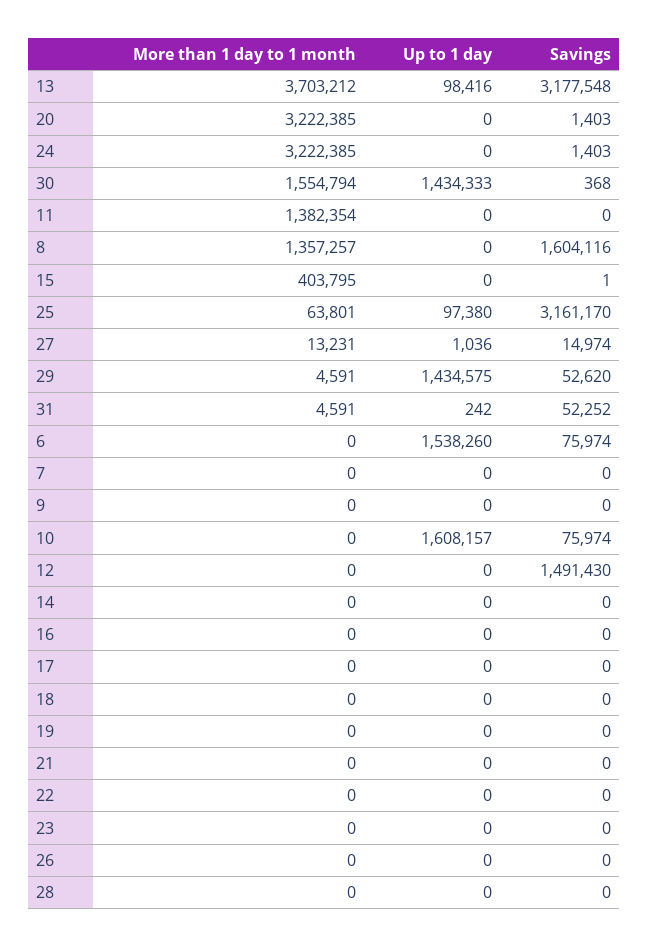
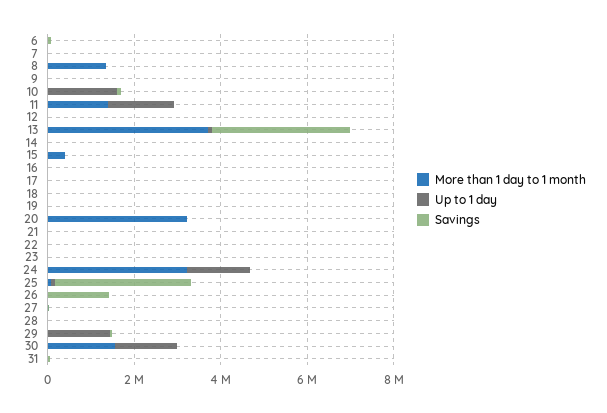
  {
    "More than 1 day to 1 month": {
      "13": 3703212,
      "20": 3222385,
      "24": 3222385,
      "30": 1554794,
      "11": 1382354,
      "8": 1357257,
      "15": 403795,
      "25": 63801,
      "27": 13231,
      "29": 4591,
      "31": 4591,
      "6": 0,
      "7": 0,
      "9": 0,
      "10": 0,
      "12": 0,
      "14": 0,
      "16": 0,
      "17": 0,
      "18": 0,
      "19": 0,
      "21": 0,
      "22": 0,
      "23": 0,
      "26": 0,
      "28": 0
    },
    "Up to 1 day": {
      "13": 98416,
      "20": 0,
-     "24": 0,
+     "24": 1500000,
      "30": 1434333,
-     "11": 0,
+     "11": 1500000,
      "8": 0,
      "15": 0,
      "25": 97380,
      "27": 1036,
      "29": 1434575,
      "31": 242,
-     "6": 1538260,
+     "6": 0,
      "7": 0,
      "9": 0,
      "10": 1608157,
      "12": 0,
      "14": 0,
      "16": 0,
      "17": 0,
      "18": 0,
      "19": 0,
      "21": 0,
      "22": 0,
      "23": 0,
      "26": 0,
      "28": 0
    },
    "Savings": {
      "13": 3177548,
      "20": 1403,
      "24": 1403,
      "30": 368,
      "11": 0,
-     "8": 1604116,
+     "8": 0,
      "15": 1,
      "25": 3161170,
      "27": 14974,
      "29": 52620,
      "31": 52252,
      "6": 75974,
      "7": 0,
      "9": 0,
      "10": 75974,
-     "12": 1491430,
+     "12": 0,
      "14": 0,
      "16": 0,
      "17": 0,
      "18": 0,
      "19": 0,
      "21": 0,
      "22": 0,
      "23": 0,
-     "26": 0,
+     "26": 1500000,
      "28": 0
    }
  }

